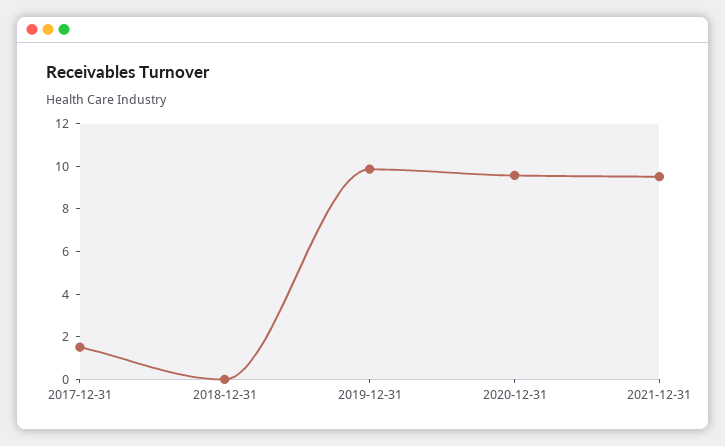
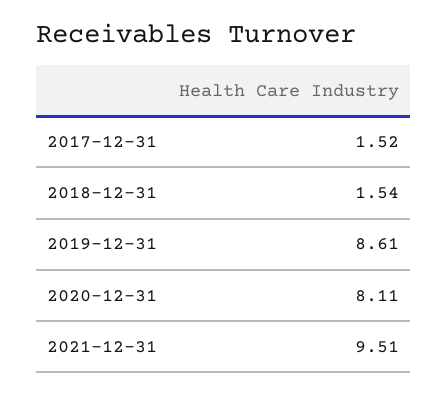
  {
    "2017-12-31": 1.52,
-   "2018-12-31": 0,
+   "2018-12-31": 1.54,
-   "2019-12-31": 10,
+   "2019-12-31": 8.61,
-   "2020-12-31": 9.5,
+   "2020-12-31": 8.11,
    "2021-12-31": 9.51
  }

